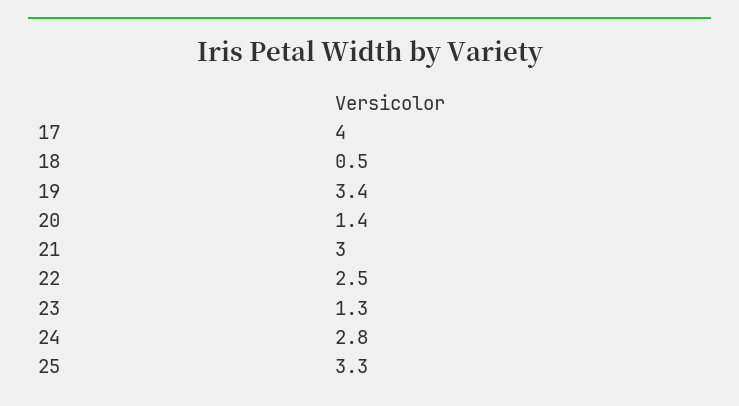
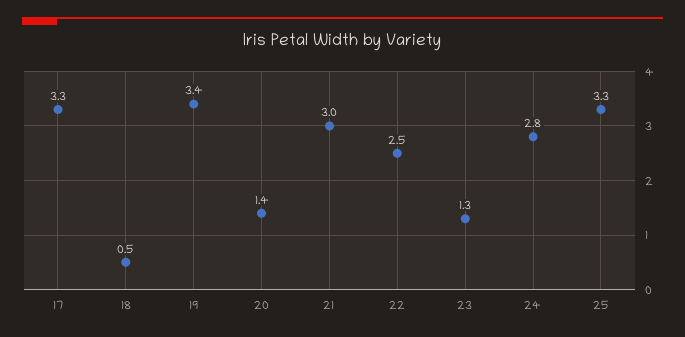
  {
-   "17": 4,
+   "17": 3.3,
    "18": 0.5,
    "19": 3.4,
    "20": 1.4,
    "21": 3,
    "22": 2.5,
    "23": 1.3,
    "24": 2.8,
    "25": 3.3
  }

